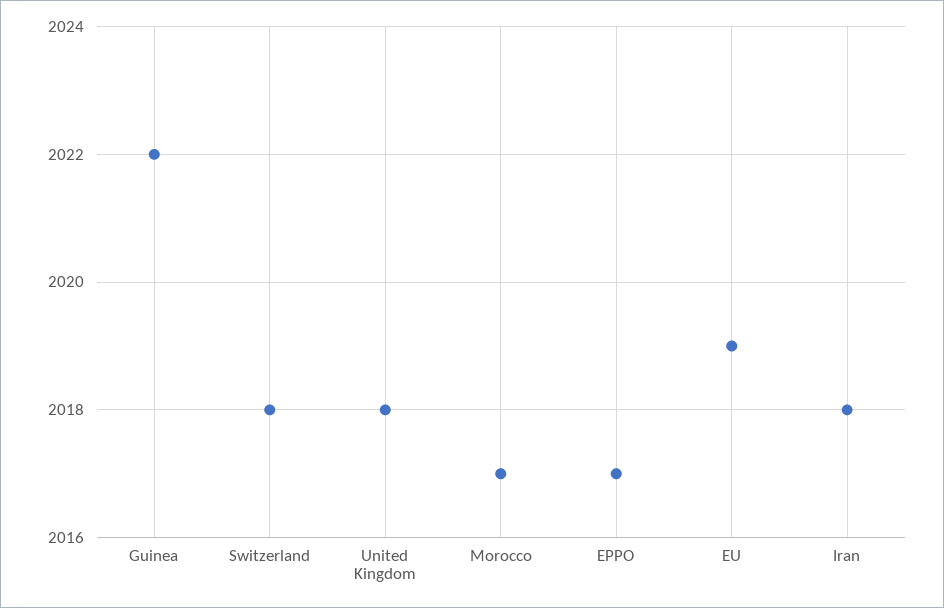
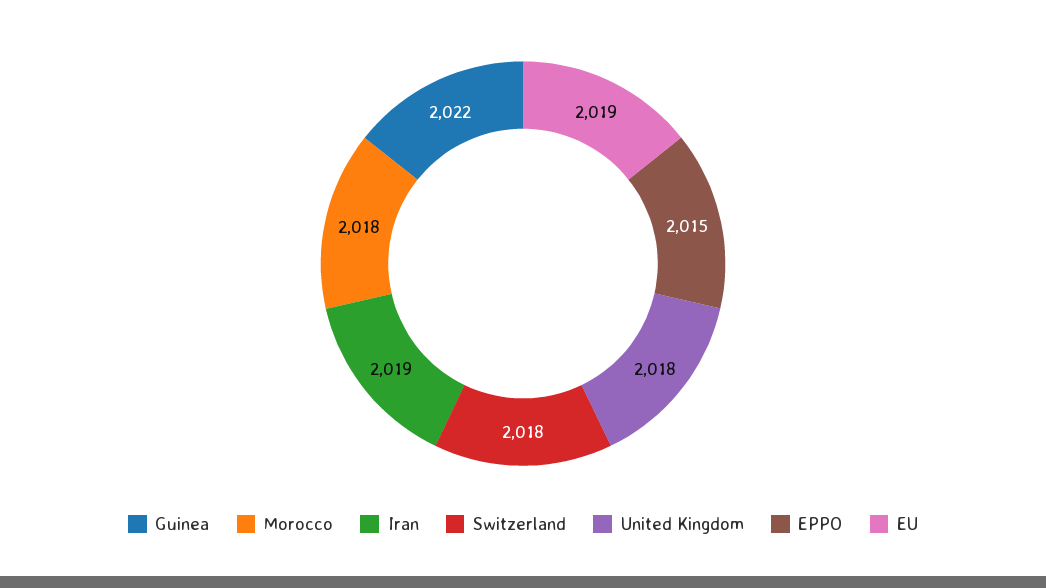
  {
    "Guinea": 2022,
    "Switzerland": 2018,
    "United Kingdom": 2018,
-   "Morocco": 2017,
+   "Morocco": 2018,
-   "EPPO": 2017,
+   "EPPO": 2015,
    "EU": 2019,
-   "Iran": 2018
+   "Iran": 2019
  }

